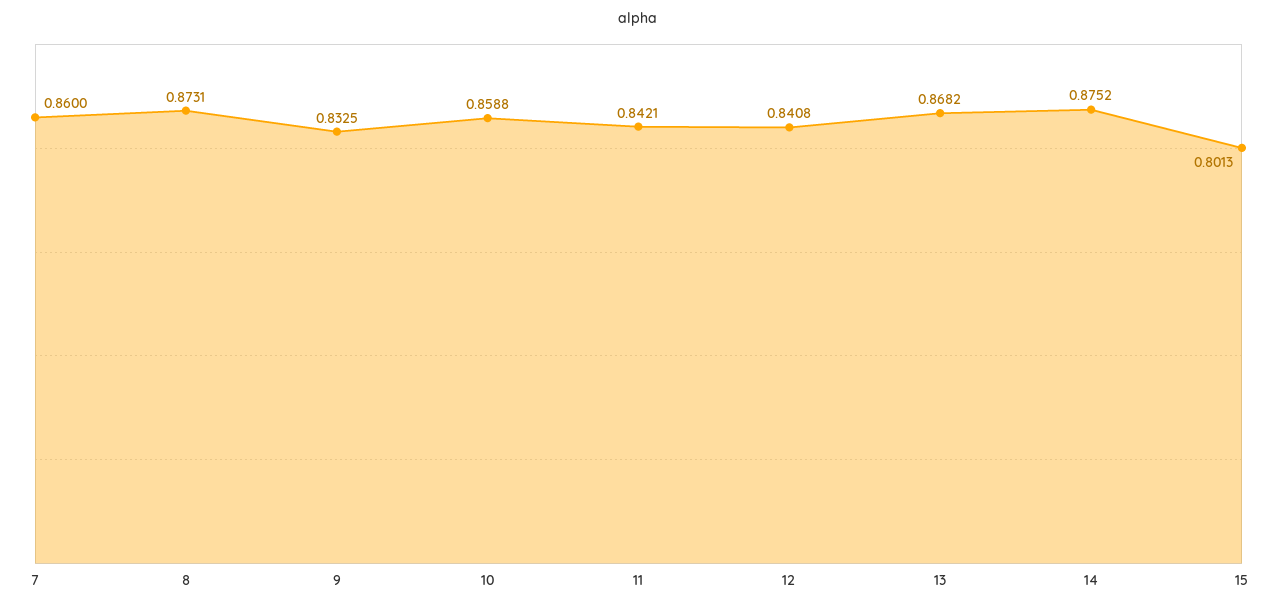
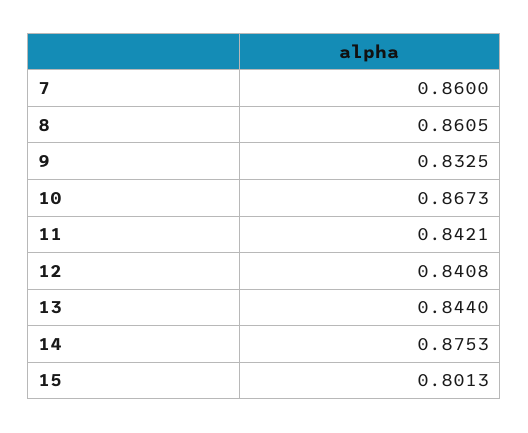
  {
    "7": 0.86,
-   "8": 0.8731,
+   "8": 0.8605,
    "9": 0.8325,
-   "10": 0.8588,
+   "10": 0.8673,
    "11": 0.8421,
    "12": 0.8408,
-   "13": 0.8682,
+   "13": 0.844,
-   "14": 0.8752,
+   "14": 0.8753,
    "15": 0.8013
  }

